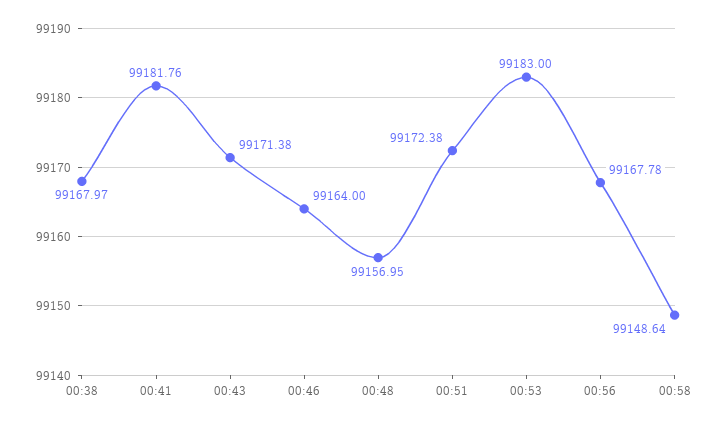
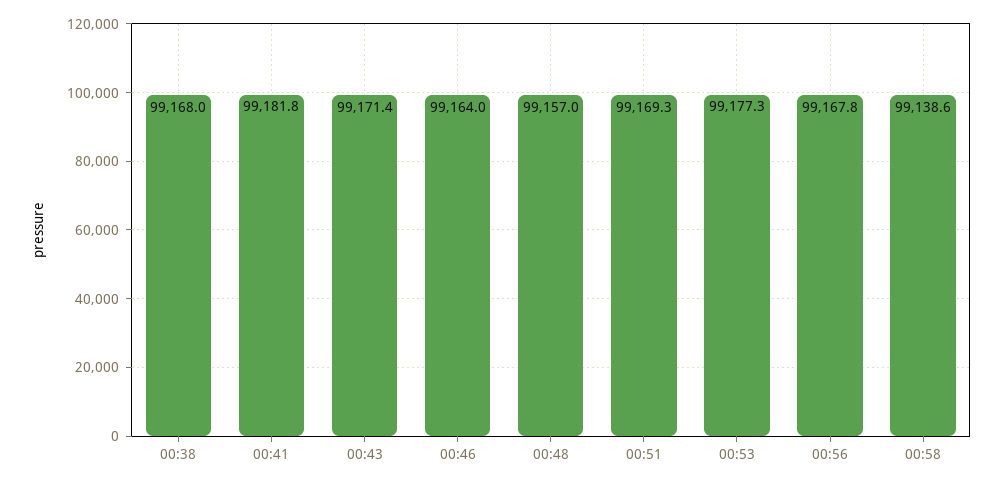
  {
    "00:38": 99167.97,
    "00:41": 99181.76,
    "00:43": 99171.38,
    "00:46": 99164,
    "00:48": 99156.95,
-   "00:51": 99172.38,
+   "00:51": 99169.3,
-   "00:53": 99183,
+   "00:53": 99177.3,
    "00:56": 99167.78,
-   "00:58": 99148.64
+   "00:58": 99138.6
  }

